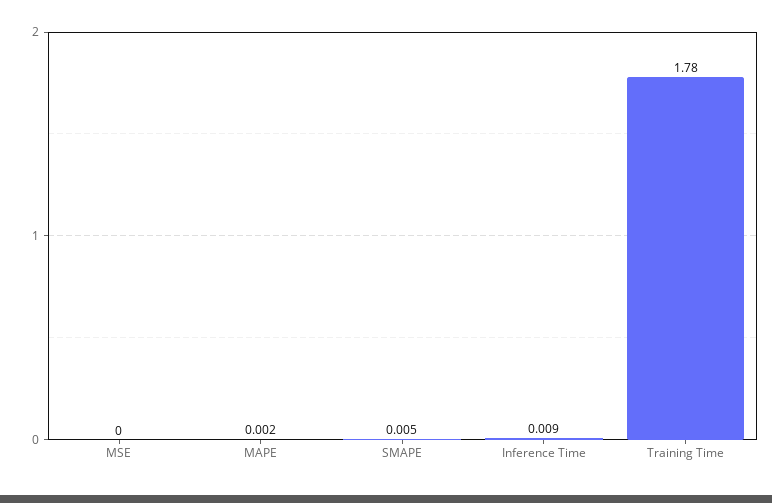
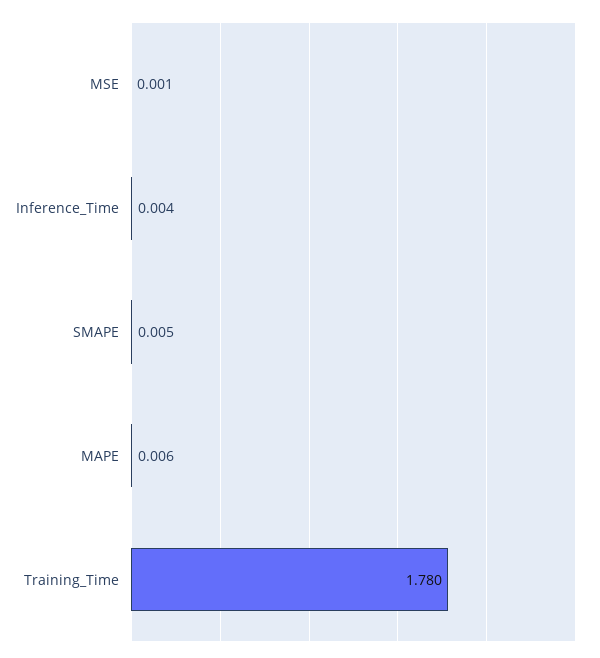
  {
-   "MSE": 0,
+   "MSE": 0.001,
-   "MAPE": 0.002,
+   "MAPE": 0.006,
    "SMAPE": 0.005,
-   "Inference Time": 0.009,
+   "Inference Time": 0.004,
    "Training Time": 1.78
  }

